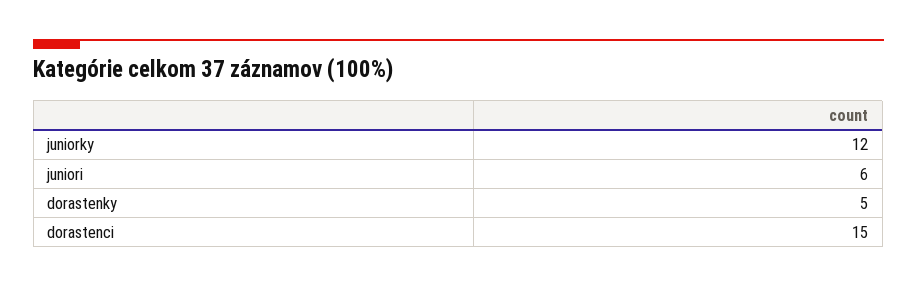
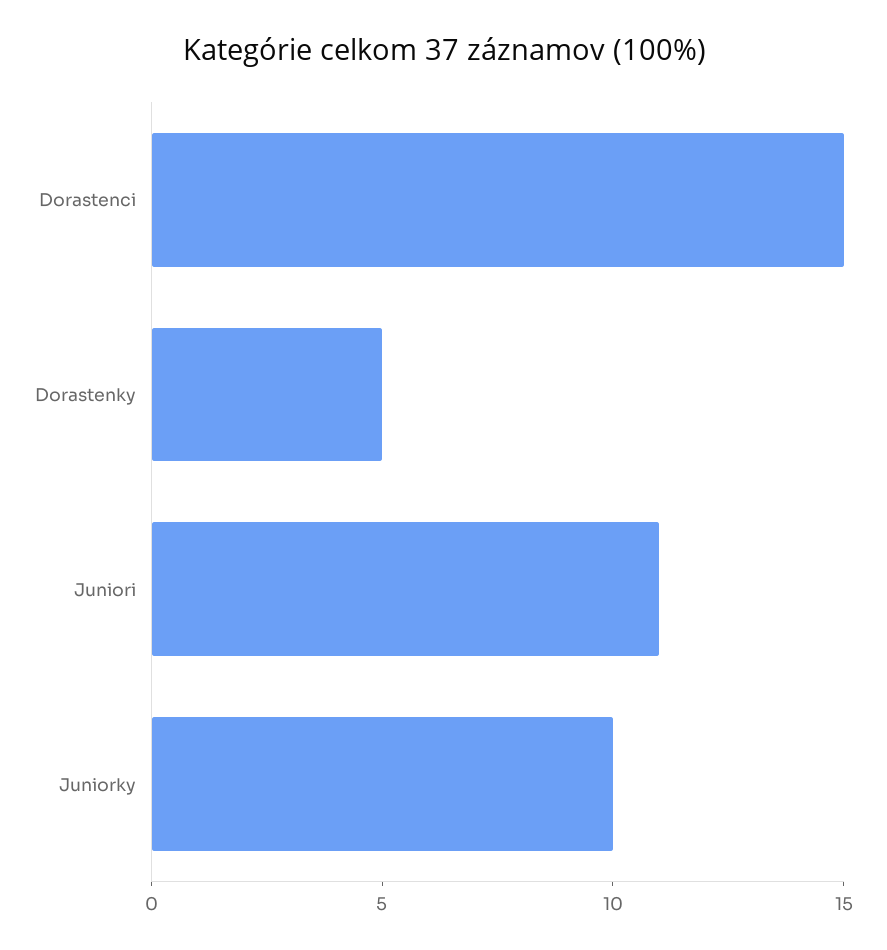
  {
-   "juniorky": 12,
+   "juniorky": 10,
-   "juniori": 6,
+   "juniori": 11,
    "dorastenky": 5,
    "dorastenci": 15
  }

